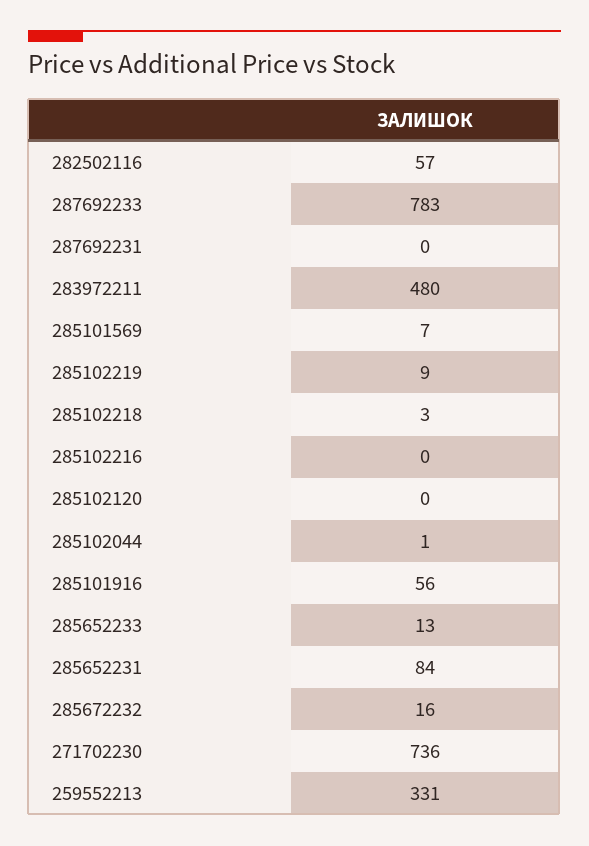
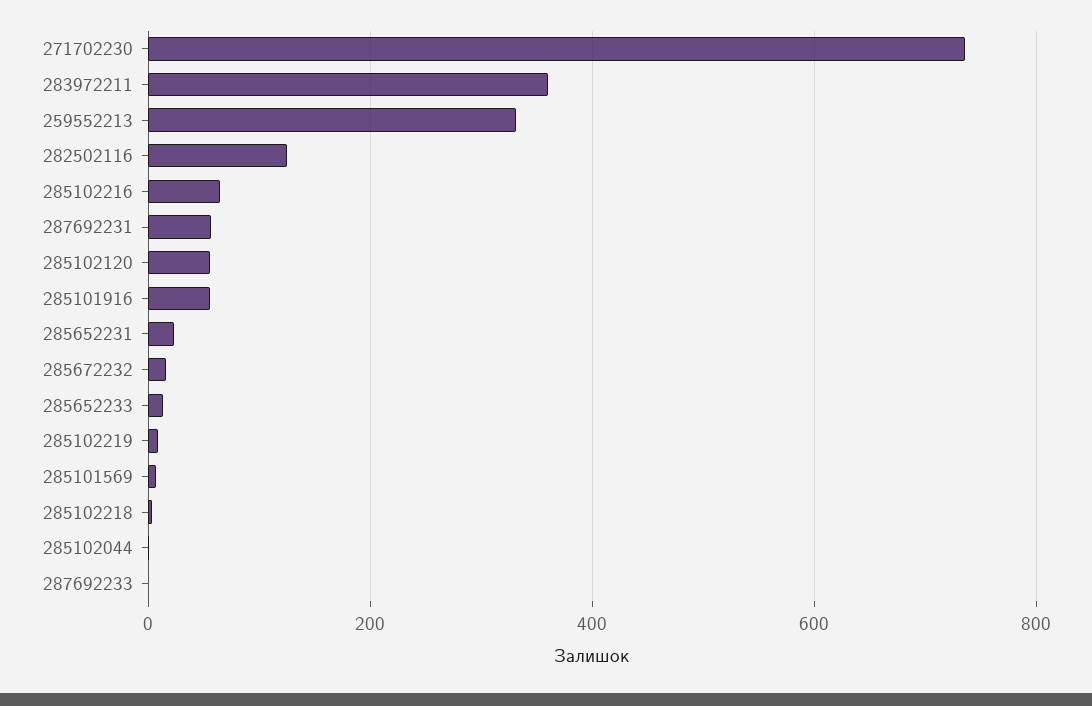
  {
-   "282502116": 57,
+   "282502116": 120,
-   "287692233": 783,
+   "287692233": 0,
-   "287692231": 0,
+   "287692231": 60,
-   "283972211": 480,
+   "283972211": 360,
    "285101569": 7,
    "285102219": 9,
    "285102218": 3,
-   "285102216": 0,
+   "285102216": 60,
-   "285102120": 0,
+   "285102120": 60,
    "285102044": 1,
    "285101916": 56,
    "285652233": 13,
-   "285652231": 84,
+   "285652231": 20,
    "285672232": 16,
    "271702230": 736,
    "259552213": 331
  }

